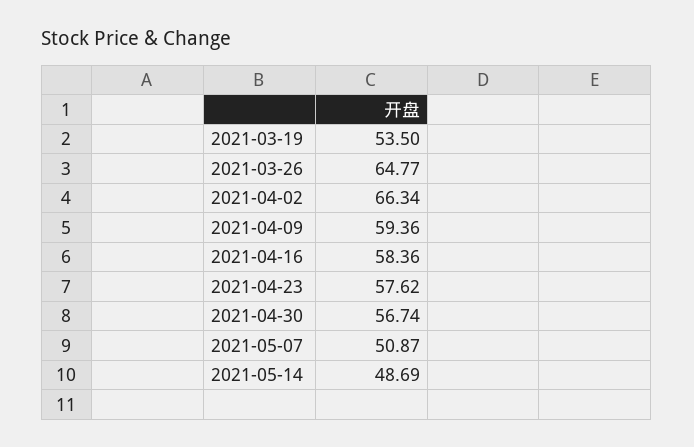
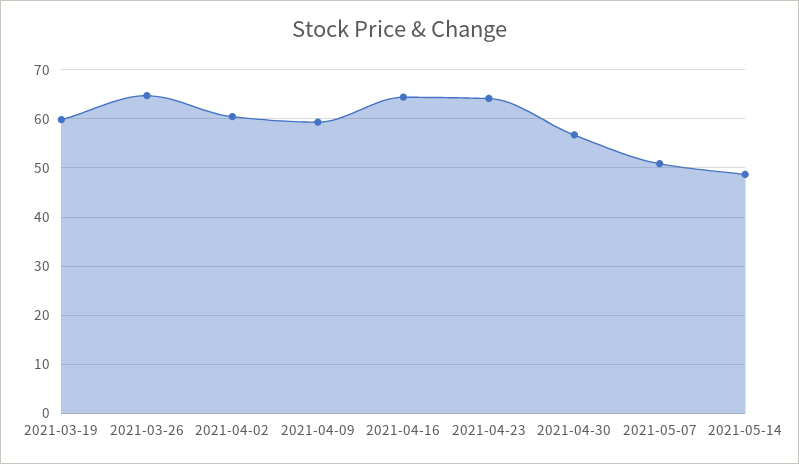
  {
-   "2021-03-19": 53.5,
+   "2021-03-19": 60,
    "2021-03-26": 64.77,
-   "2021-04-02": 66.34,
+   "2021-04-02": 60,
    "2021-04-09": 59.36,
-   "2021-04-16": 58.36,
+   "2021-04-16": 64,
-   "2021-04-23": 57.62,
+   "2021-04-23": 64,
    "2021-04-30": 56.74,
    "2021-05-07": 50.87,
    "2021-05-14": 48.69
  }

